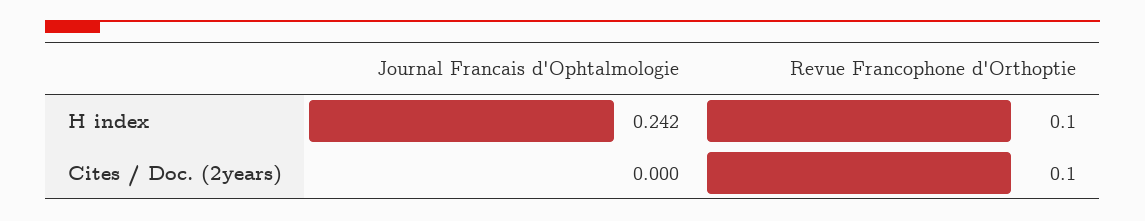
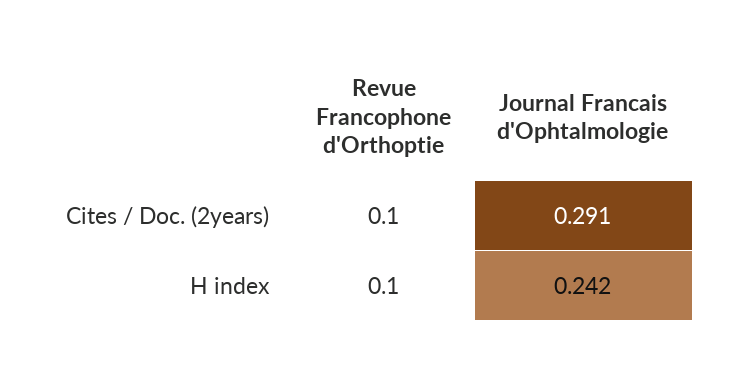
  {
    "Journal Francais d'Ophtalmologie": {
      "H index": 0.242,
-     "Cites / Doc. (2years)": 0
+     "Cites / Doc. (2years)": 0.291
    },
    "Revue Francophone d'Orthoptie": {
      "H index": 0.1,
      "Cites / Doc. (2years)": 0.1
    }
  }

